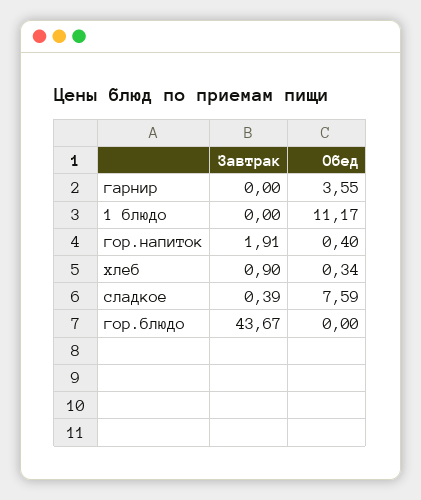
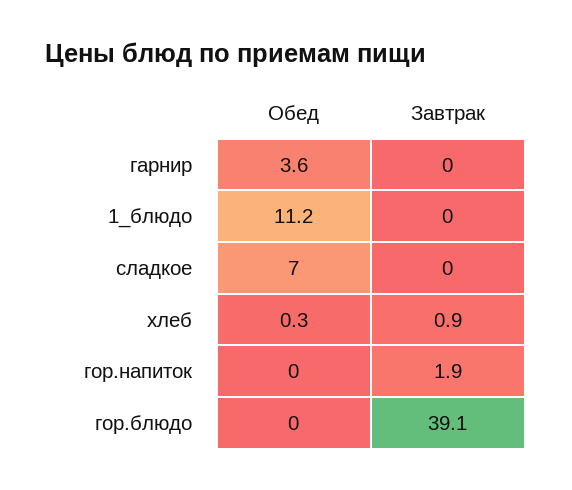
  {
    "Завтрак": {
      "гарнир": 0,
      "1 блюдо": 0,
      "гор.напиток": 1.91,
      "хлеб": 0.9,
-     "сладкое": 0.39,
+     "сладкое": 0,
-     "гор.блюдо": 43.67
+     "гор.блюдо": 39.1
    },
    "Обед": {
      "гарнир": 3.55,
      "1 блюдо": 11.17,
-     "гор.напиток": 0.4,
+     "гор.напиток": 0,
      "хлеб": 0.34,
-     "сладкое": 7.59,
+     "сладкое": 7,
      "гор.блюдо": 0
    }
  }

